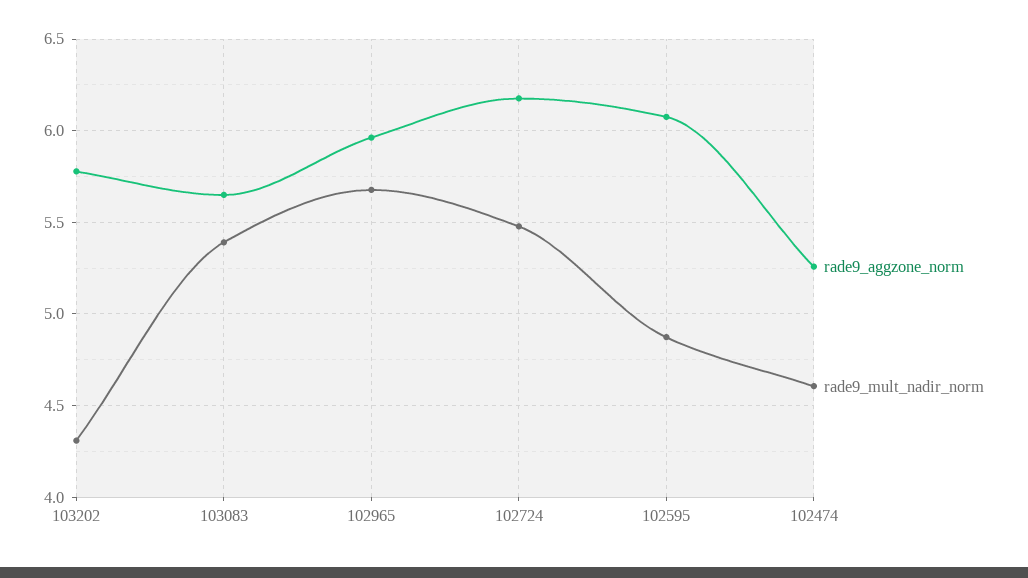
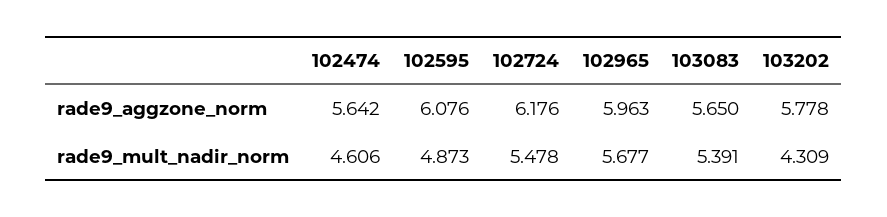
  {
    "rade9_aggzone_norm": {
      "103202": 5.778,
      "103083": 5.65,
      "102965": 5.963,
      "102724": 6.176,
      "102595": 6.076,
-     "102474": 5.25
+     "102474": 5.642
    },
    "rade9_mult_nadir_norm": {
      "103202": 4.309,
      "103083": 5.391,
      "102965": 5.677,
      "102724": 5.478,
      "102595": 4.873,
      "102474": 4.606
    }
  }

